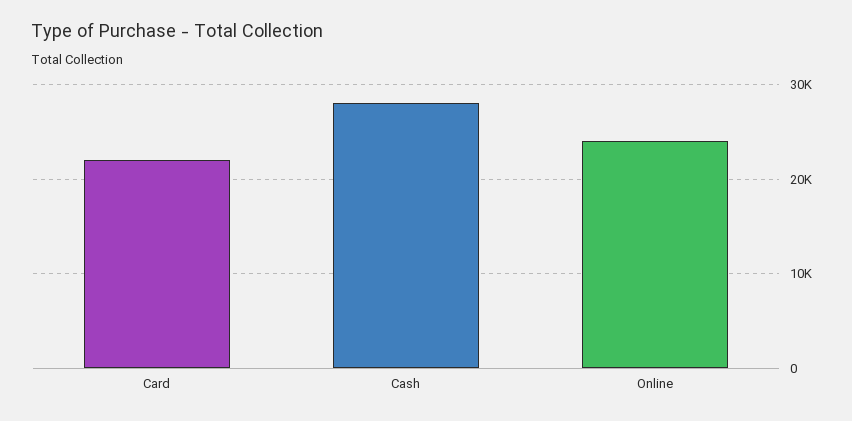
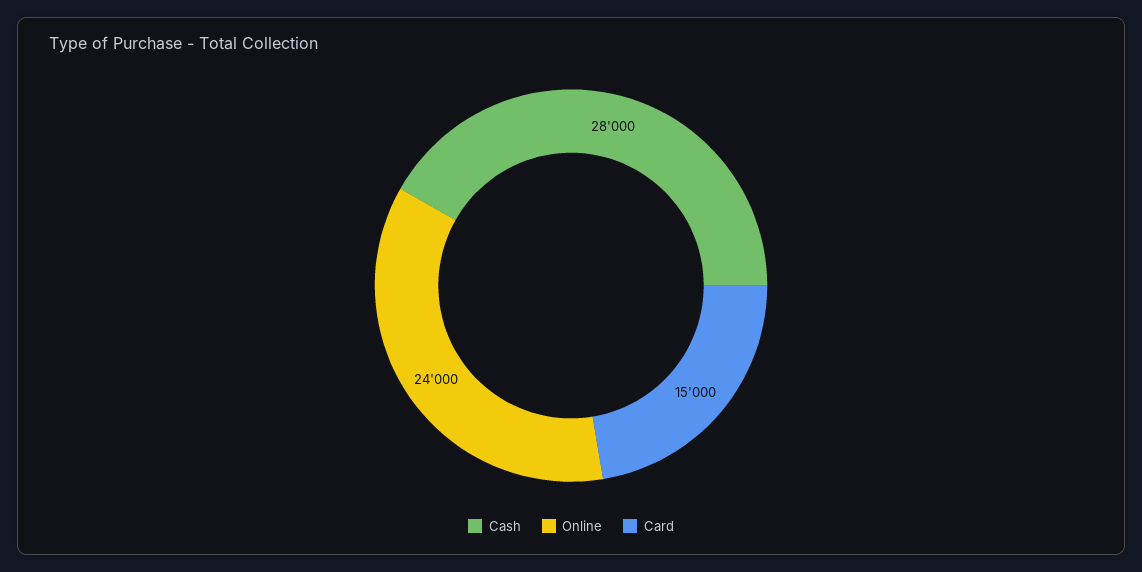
  {
-   "Card": 22000,
+   "Card": 15000,
    "Cash": 28000,
    "Online": 24000
  }

